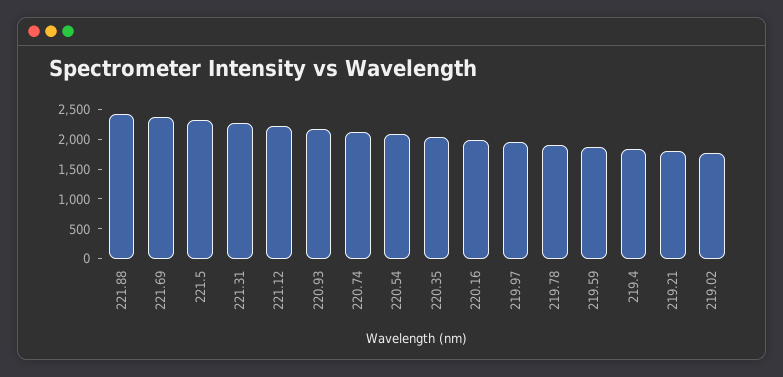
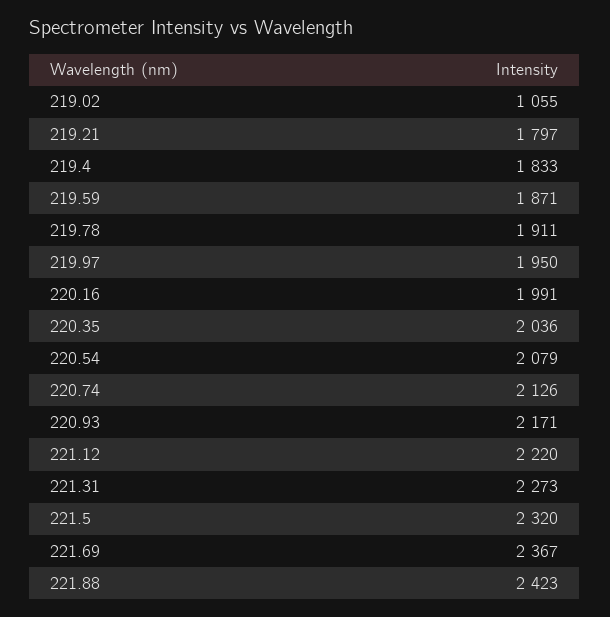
  {
    "221.88": 2423,
    "221.69": 2367,
    "221.5": 2320,
    "221.31": 2273,
    "221.12": 2220,
    "220.93": 2171,
    "220.74": 2126,
    "220.54": 2079,
    "220.35": 2036,
    "220.16": 1991,
    "219.97": 1950,
    "219.78": 1911,
    "219.59": 1871,
    "219.4": 1833,
    "219.21": 1797,
-   "219.02": 1750
+   "219.02": 1055
  }

